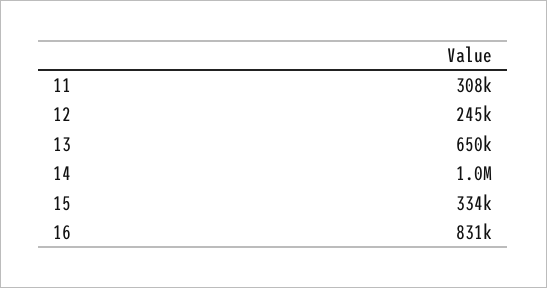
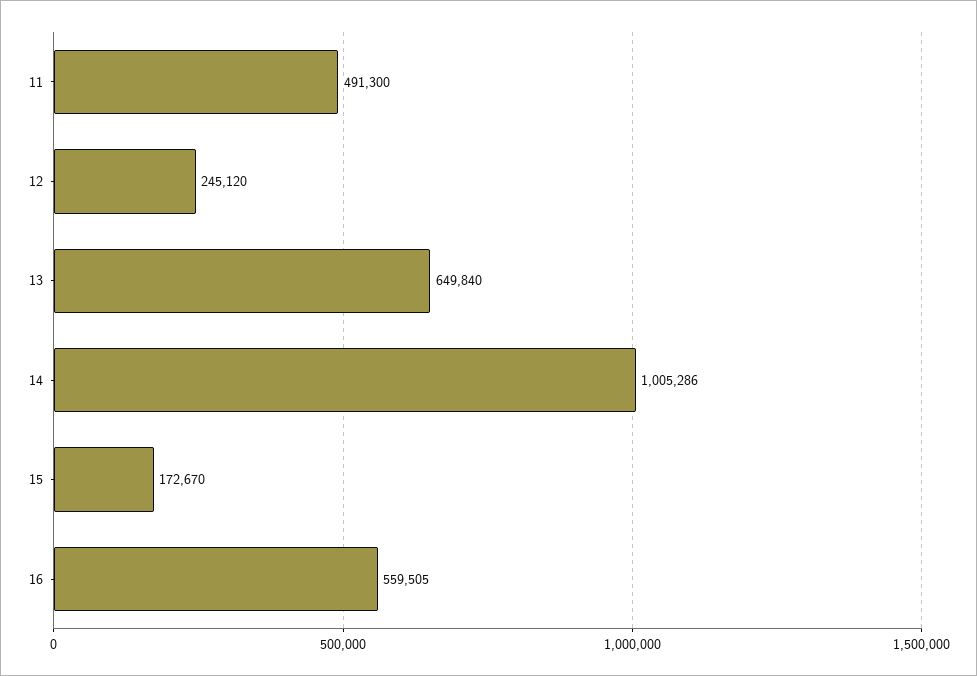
  {
-   "11": 308000,
+   "11": 491300,
    "12": 245120,
    "13": 649840,
    "14": 1005286,
-   "15": 334000,
+   "15": 172670,
-   "16": 831000
+   "16": 559505
  }

